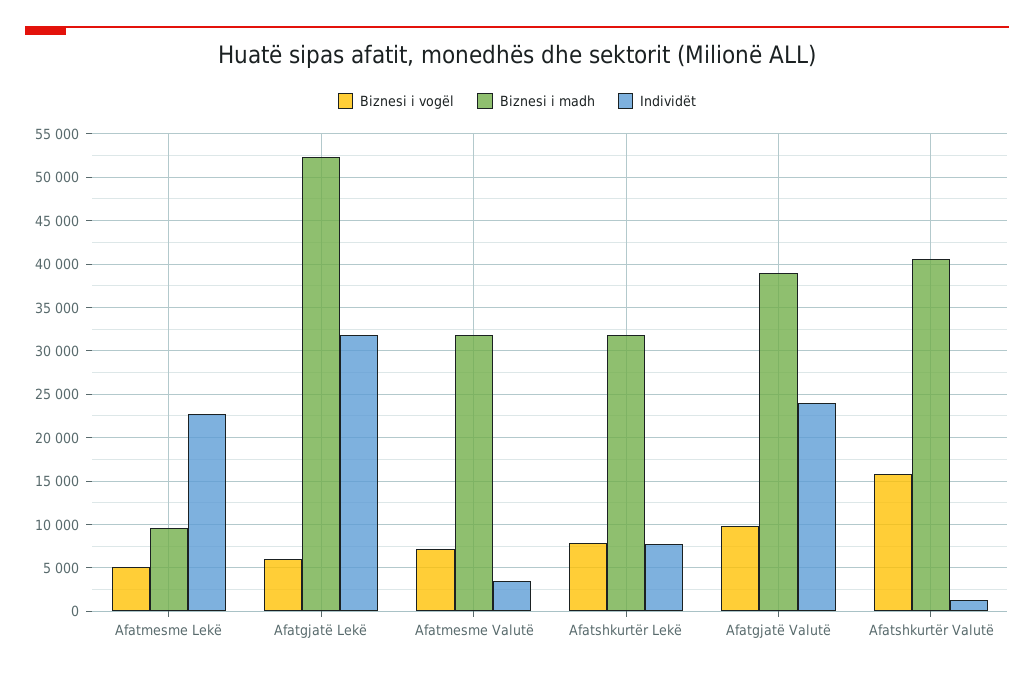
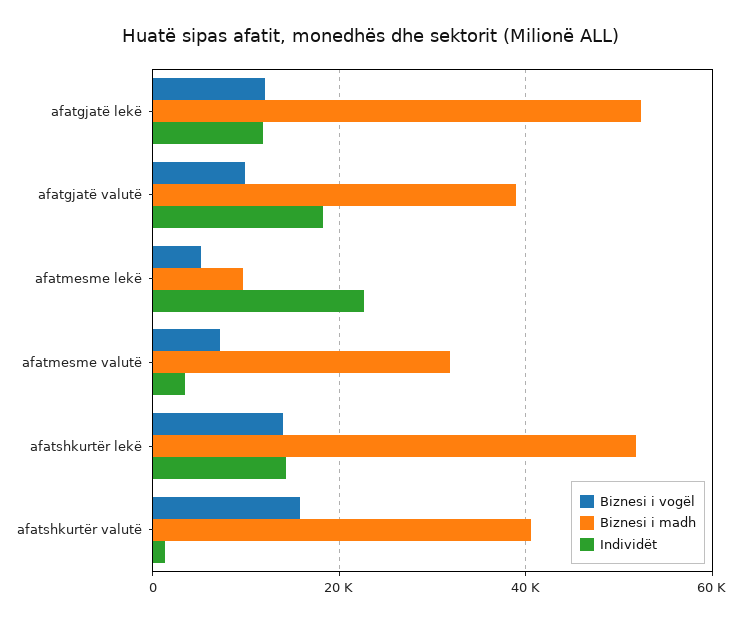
  {
    "Biznesi i vogël": {
      "Afatmesme Lekë": 5000,
-     "Afatgjatë Lekë": 6000,
+     "Afatgjatë Lekë": 12000,
      "Afatmesme Valutë": 7000,
-     "Afatshkurtër Lekë": 8000,
+     "Afatshkurtër Lekë": 14000,
      "Afatgjatë Valutë": 10000,
      "Afatshkurtër Valutë": 16000
    },
    "Biznesi i madh": {
      "Afatmesme Lekë": 10000,
      "Afatgjatë Lekë": 52000,
      "Afatmesme Valutë": 32000,
-     "Afatshkurtër Lekë": 32000,
+     "Afatshkurtër Lekë": 52000,
      "Afatgjatë Valutë": 39000,
      "Afatshkurtër Valutë": 41000
    },
    "Individët": {
      "Afatmesme Lekë": 23000,
-     "Afatgjatë Lekë": 32000,
+     "Afatgjatë Lekë": 12000,
      "Afatmesme Valutë": 3000,
-     "Afatshkurtër Lekë": 8000,
+     "Afatshkurtër Lekë": 14000,
-     "Afatgjatë Valutë": 24000,
+     "Afatgjatë Valutë": 18000,
      "Afatshkurtër Valutë": 1000
    }
  }

